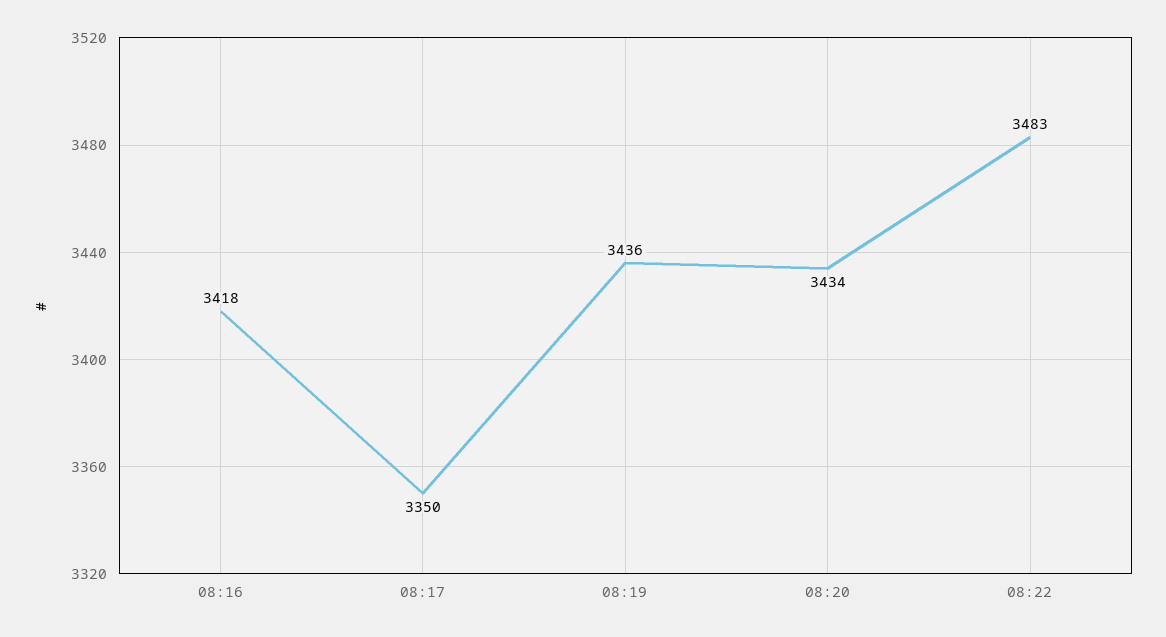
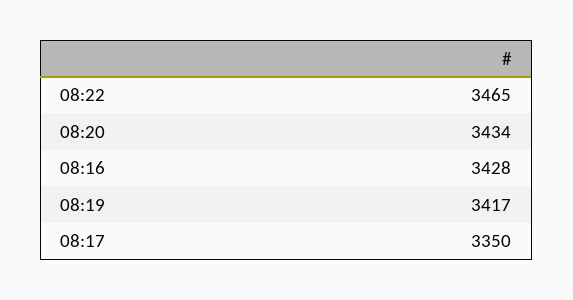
  {
-   "08:16": 3418,
+   "08:16": 3428,
    "08:17": 3350,
-   "08:19": 3436,
+   "08:19": 3417,
    "08:20": 3434,
-   "08:22": 3483
+   "08:22": 3465
  }

